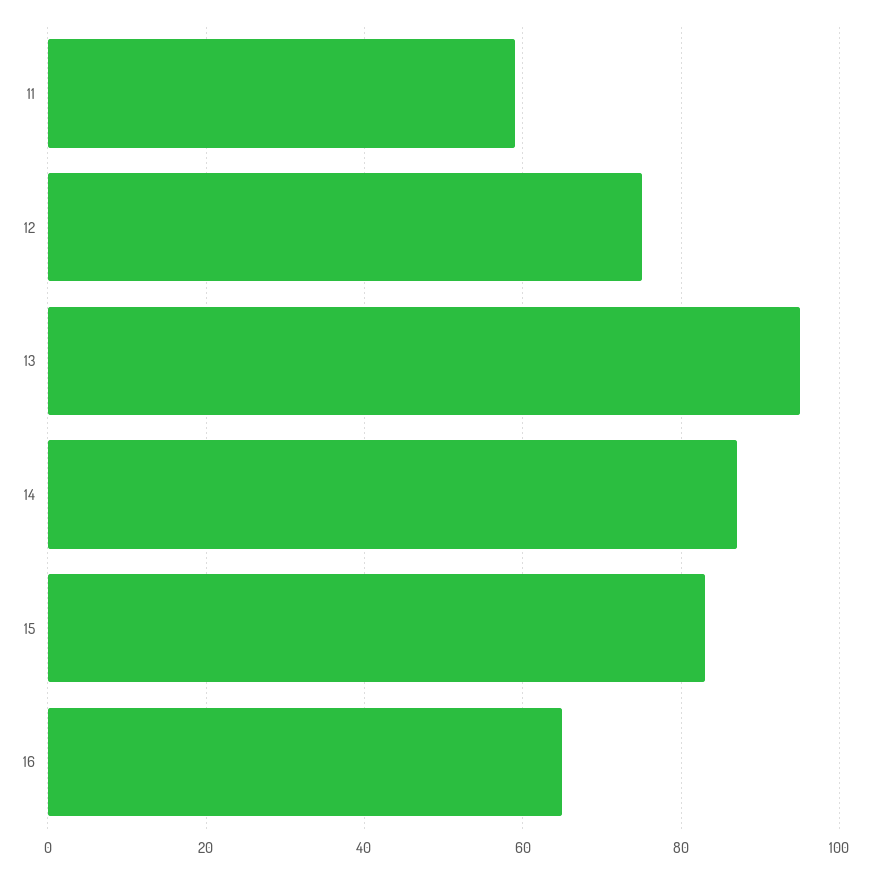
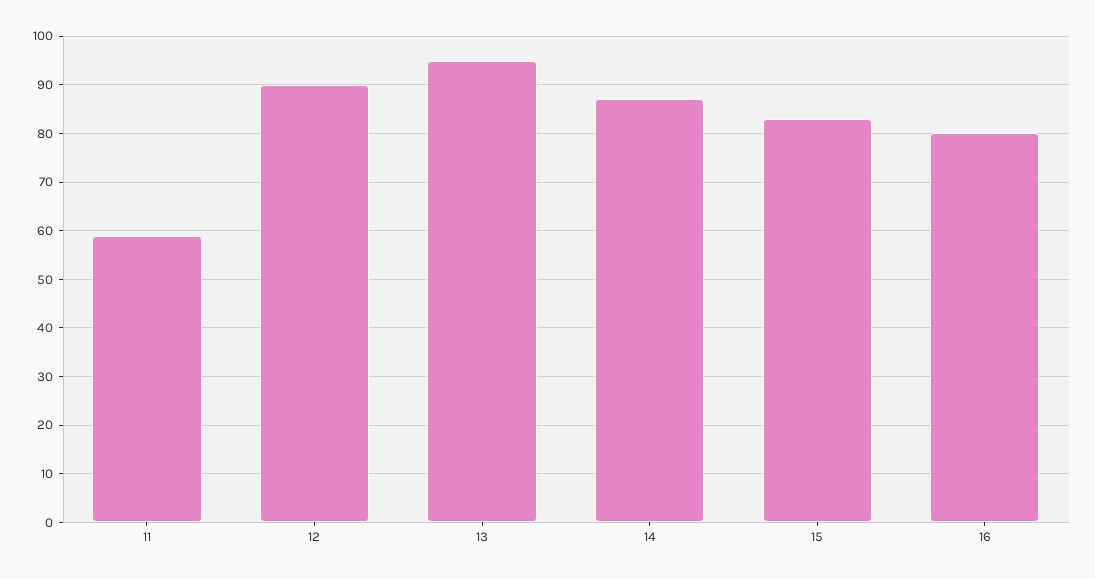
  {
    "11": 60,
-   "12": 75,
+   "12": 90,
    "13": 95,
    "14": 85,
    "15": 85,
-   "16": 65
+   "16": 80
  }

